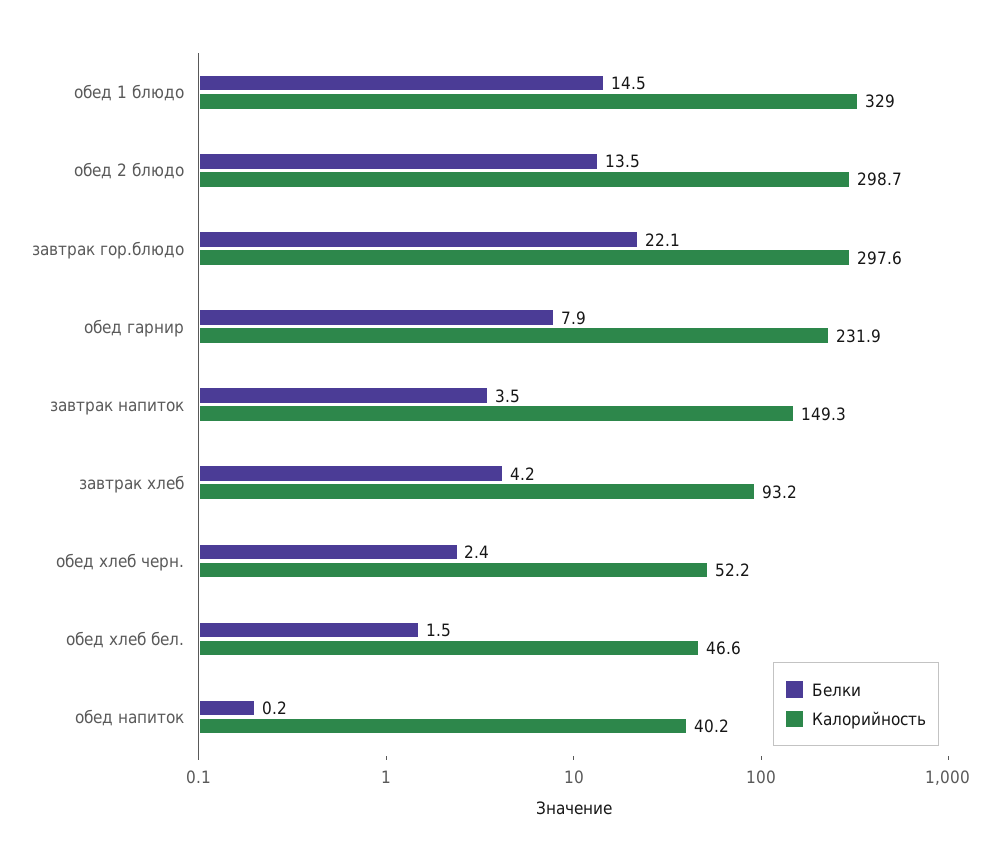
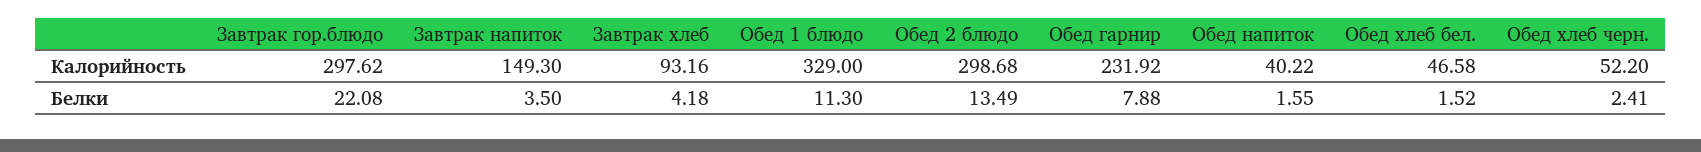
  {
    "Белки": {
-     "обед 1 блюдо": 14.5,
+     "обед 1 блюдо": 11.3,
      "обед 2 блюдо": 13.49,
      "завтрак гор.блюдо": 22.08,
      "обед гарнир": 7.88,
      "завтрак напиток": 3.5,
      "завтрак хлеб": 4.18,
      "обед хлеб черн.": 2.41,
      "обед хлеб бел.": 1.52,
-     "обед напиток": 0.2
+     "обед напиток": 1.55
    },
    "Калорийность": {
      "обед 1 блюдо": 329,
      "обед 2 блюдо": 298.68,
      "завтрак гор.блюдо": 297.62,
      "обед гарнир": 231.92,
      "завтрак напиток": 149.3,
      "завтрак хлеб": 93.16,
      "обед хлеб черн.": 52.2,
      "обед хлеб бел.": 46.58,
      "обед напиток": 40.22
    }
  }

